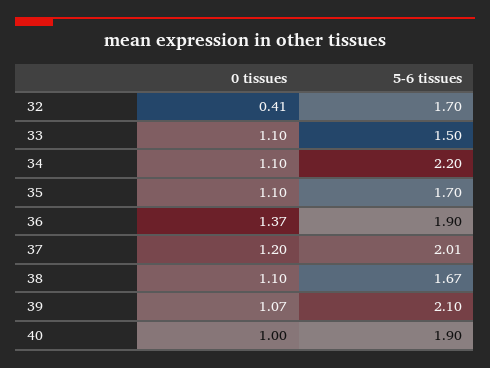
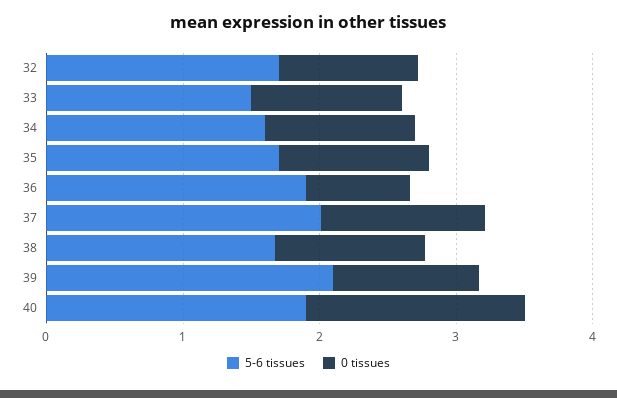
  {
    "0 tissues": {
-     "32": 0.41,
+     "32": 1,
      "33": 1.1,
      "34": 1.1,
      "35": 1.1,
-     "36": 1.37,
+     "36": 0.8,
      "37": 1.2,
      "38": 1.1,
      "39": 1.07,
-     "40": 1
+     "40": 1.6
    },
    "5-6 tissues": {
      "32": 1.7,
      "33": 1.5,
-     "34": 2.2,
+     "34": 1.6,
      "35": 1.7,
      "36": 1.9,
      "37": 2.01,
      "38": 1.67,
      "39": 2.1,
      "40": 1.9
    }
  }

